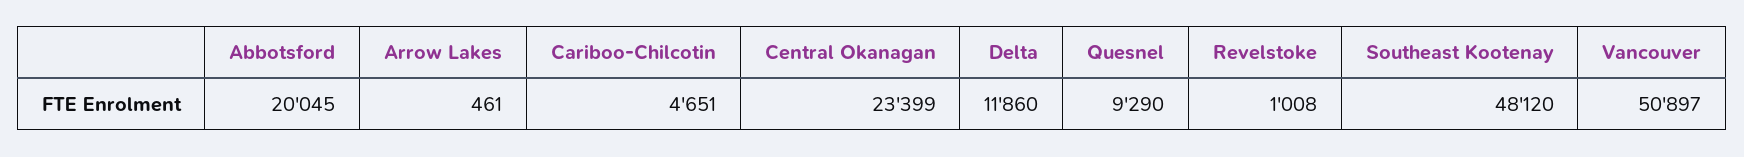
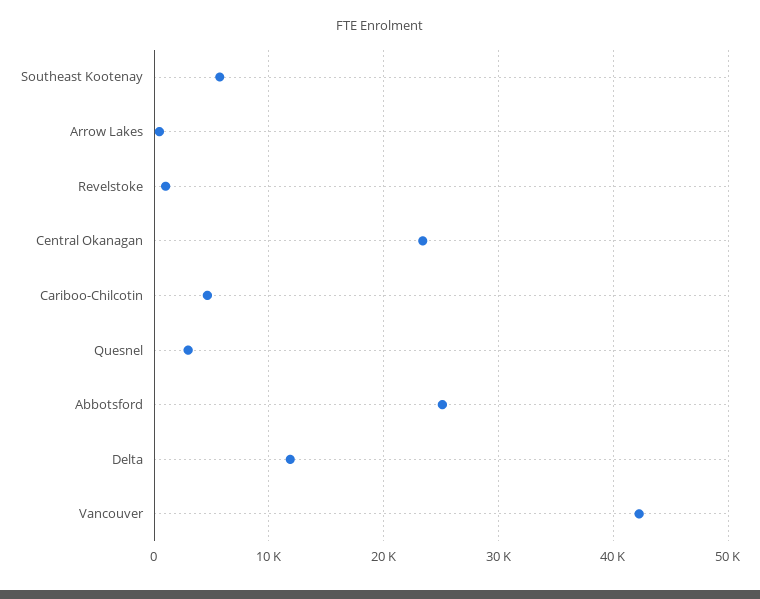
  {
-   "Abbotsford": 20045,
+   "Abbotsford": 25000,
    "Arrow Lakes": 461,
    "Cariboo-Chilcotin": 4651,
    "Central Okanagan": 23399,
    "Delta": 11860,
-   "Quesnel": 9290,
+   "Quesnel": 3000,
    "Revelstoke": 1008,
-   "Southeast Kootenay": 48120,
+   "Southeast Kootenay": 6000,
-   "Vancouver": 50897
+   "Vancouver": 42000
  }

